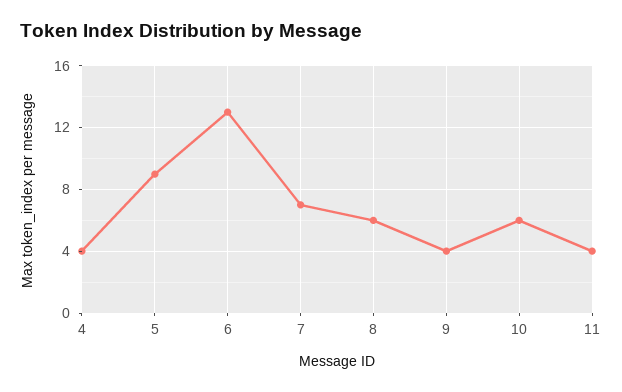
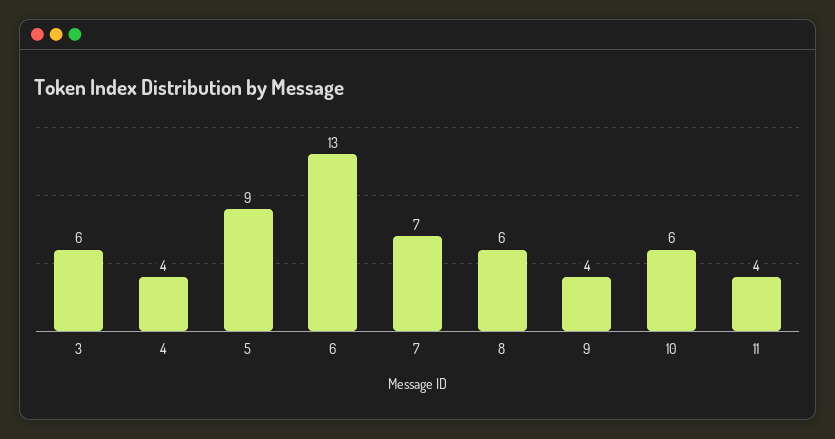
  {
    "4": 4,
    "5": 9,
    "6": 13,
    "7": 7,
    "8": 6,
    "9": 4,
    "10": 6,
-   "11": 4
+   "11": 4,
+   "3": 6
  }

